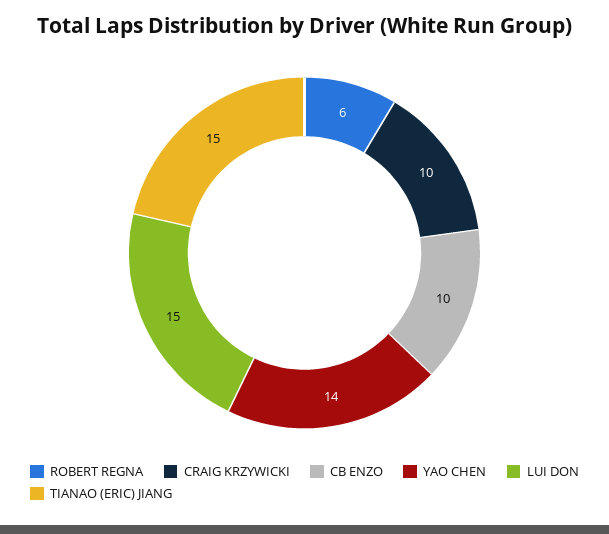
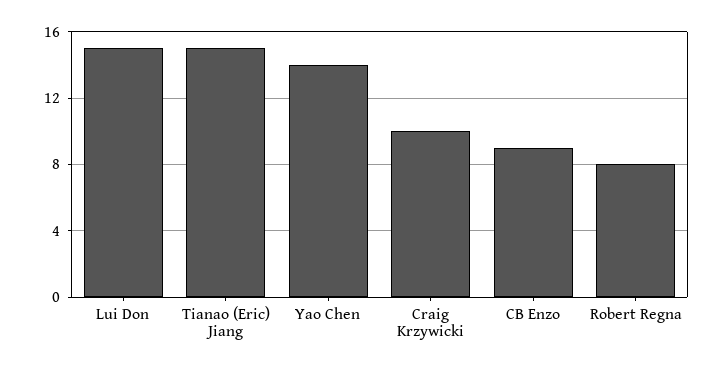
  {
-   "ROBERT REGNA": 6,
+   "ROBERT REGNA": 8,
    "CRAIG KRZYWICKI": 10,
-   "CB ENZO": 10,
+   "CB ENZO": 9,
    "YAO CHEN": 14,
    "LUI DON": 15,
    "TIANAO (ERIC) JIANG": 15
  }

